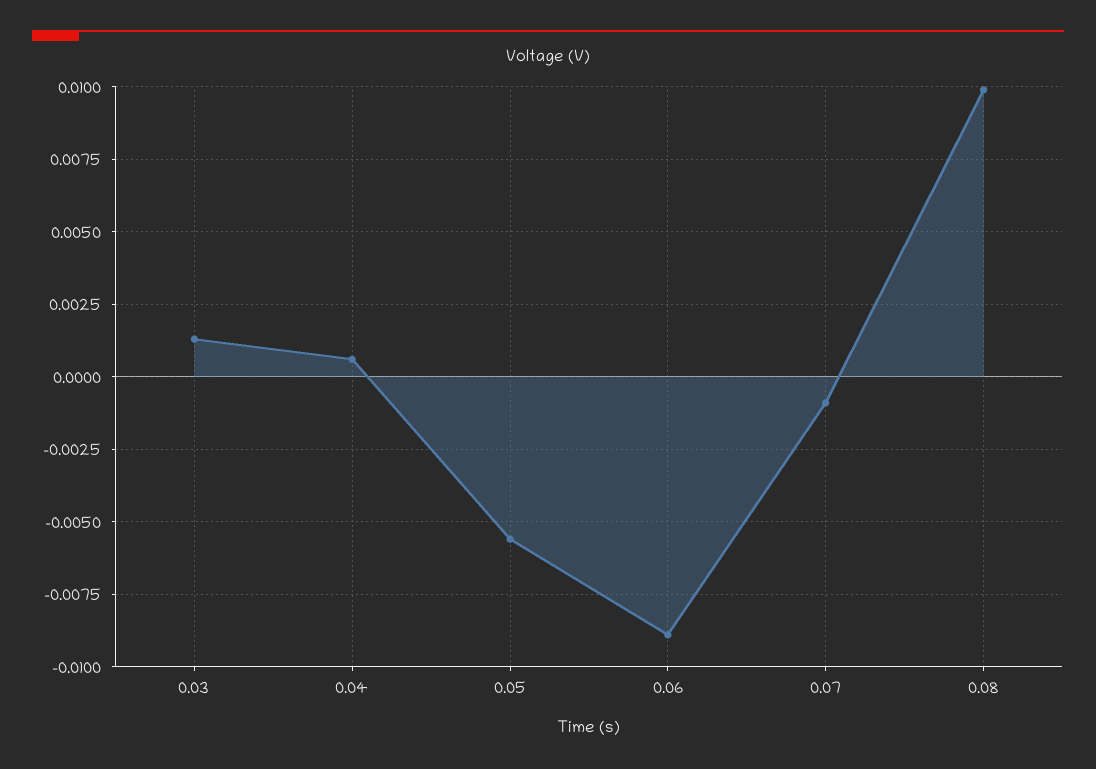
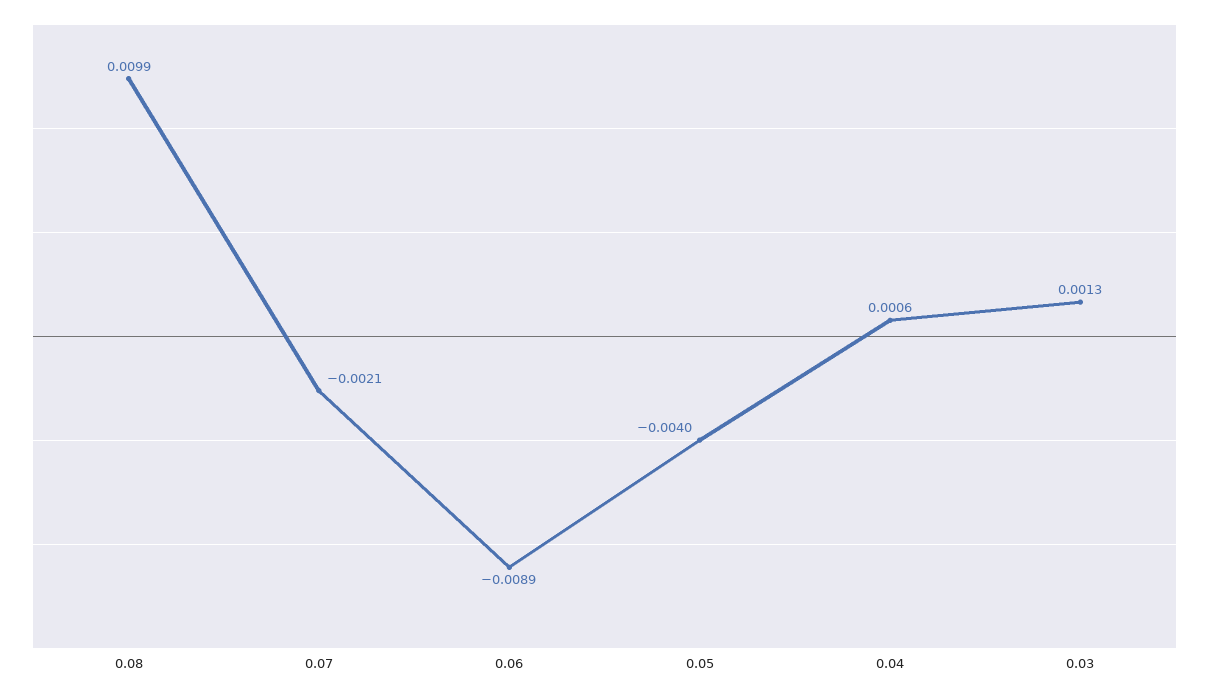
  {
    "0.03": 0.0013,
    "0.04": 0.0006,
-   "0.05": -0.0055,
+   "0.05": -0.004,
    "0.06": -0.0089,
-   "0.07": -0.001,
+   "0.07": -0.0021,
    "0.08": 0.0099
  }

